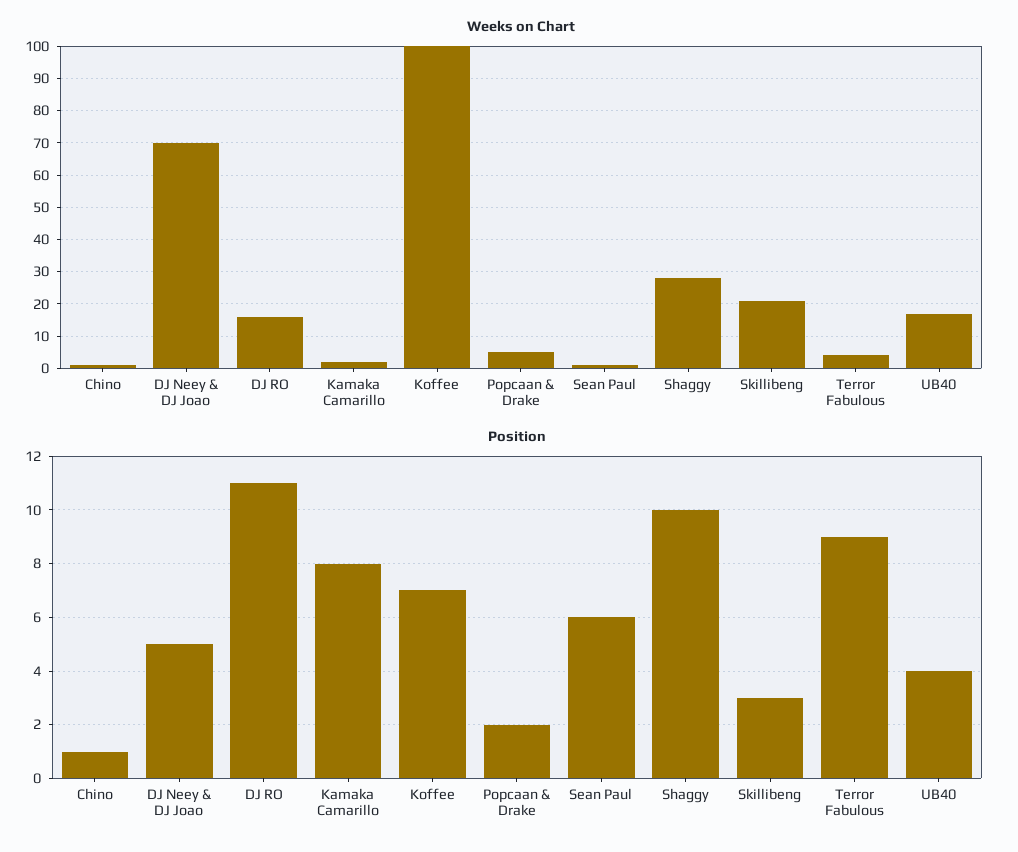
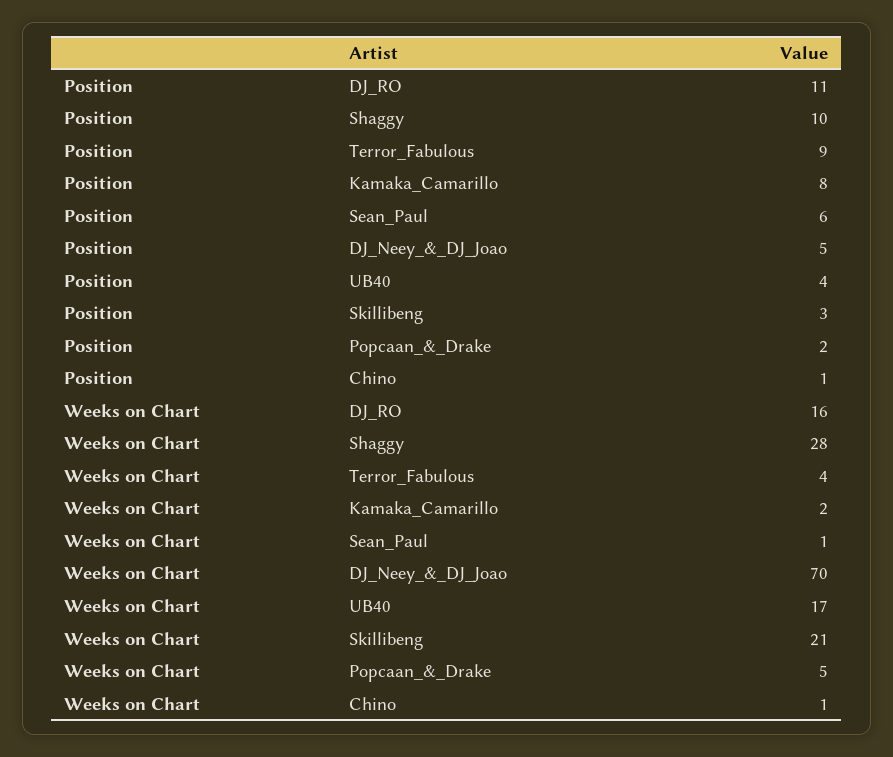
  {
    "Weeks on Chart": {
      "Chino": 1,
      "DJ Neey & DJ Joao": 70,
      "DJ RO": 16,
      "Kamaka Camarillo": 2,
-     "Koffee": 100,
      "Popcaan & Drake": 5,
      "Sean Paul": 1,
      "Shaggy": 28,
      "Skillibeng": 21,
      "Terror Fabulous": 4,
      "UB40": 17
    },
    "Position": {
      "Chino": 1,
      "DJ Neey & DJ Joao": 5,
      "DJ RO": 11,
      "Kamaka Camarillo": 8,
-     "Koffee": 7,
      "Popcaan & Drake": 2,
      "Sean Paul": 6,
      "Shaggy": 10,
      "Skillibeng": 3,
      "Terror Fabulous": 9,
      "UB40": 4
    }
  }

